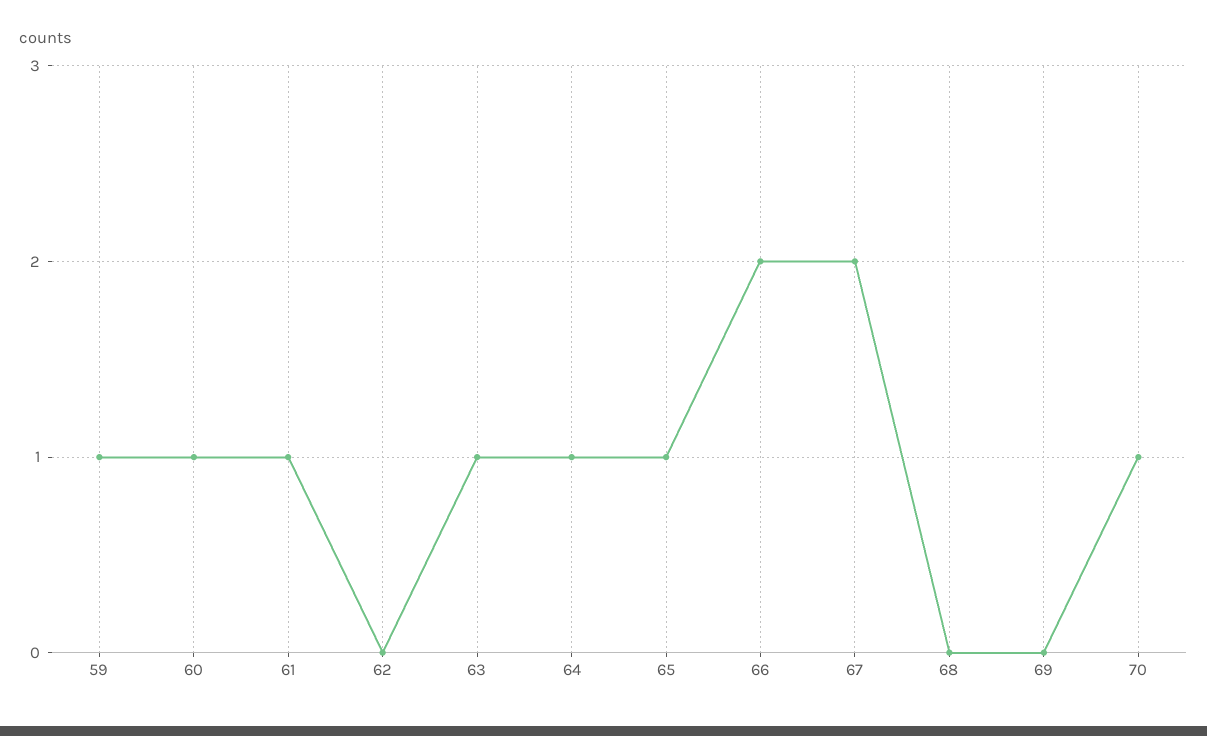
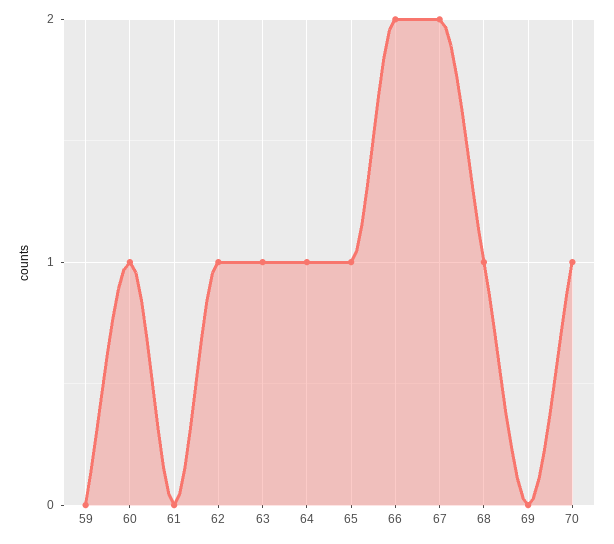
  {
-   "59": 1,
+   "59": 0,
    "60": 1,
-   "61": 1,
+   "61": 0,
-   "62": 0,
+   "62": 1,
    "63": 1,
    "64": 1,
    "65": 1,
    "66": 2,
    "67": 2,
-   "68": 0,
+   "68": 1,
    "69": 0,
    "70": 1
  }

